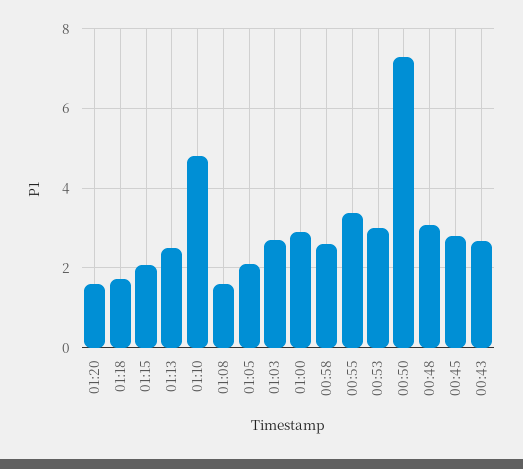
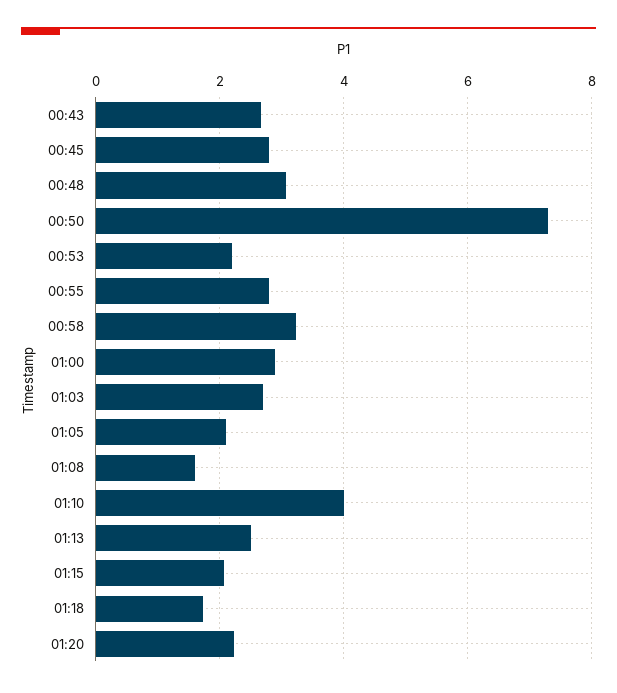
  {
-   "01:20": 1.6,
+   "01:20": 2.2,
    "01:18": 1.8,
    "01:15": 2,
    "01:13": 2.6,
-   "01:10": 4.8,
+   "01:10": 4,
    "01:08": 1.6,
    "01:05": 2.2,
    "01:03": 2.8,
    "01:00": 3,
-   "00:58": 2.6,
+   "00:58": 3.2,
-   "00:55": 3.4,
+   "00:55": 2.8,
-   "00:53": 3,
+   "00:53": 2.2,
    "00:50": 7.4,
    "00:48": 3,
    "00:45": 2.8,
    "00:43": 2.6
  }

